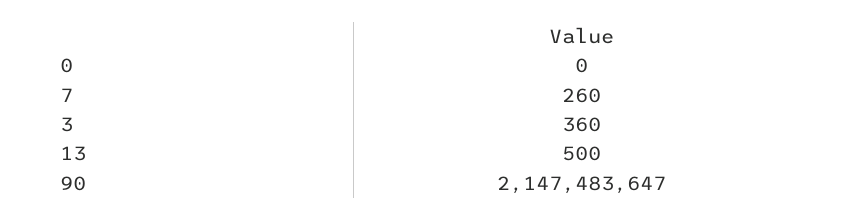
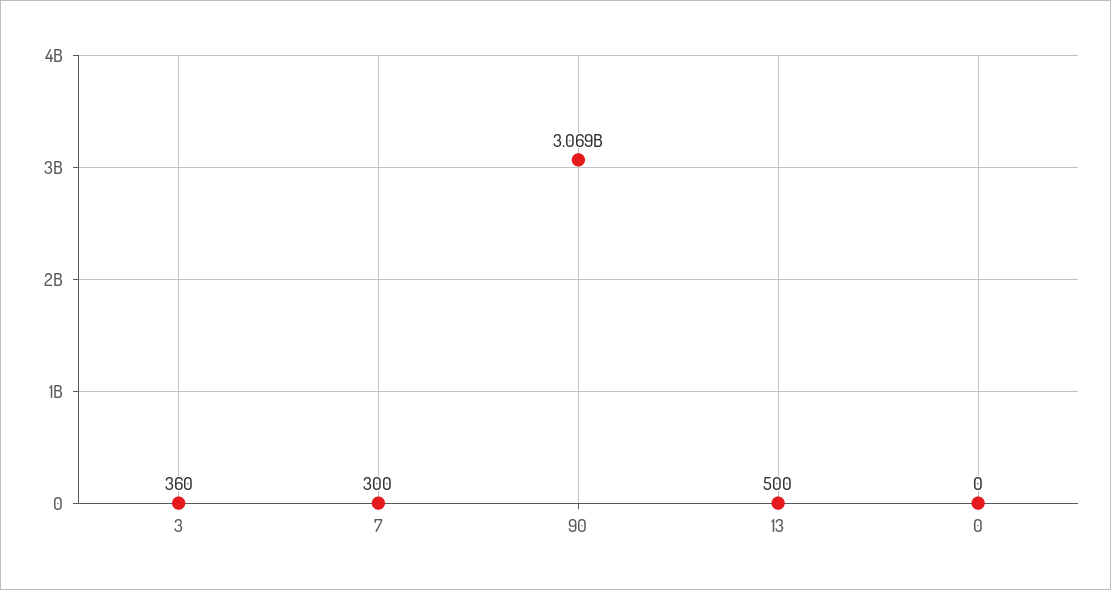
  {
    "0": 0,
-   "7": 260,
+   "7": 300,
    "3": 360,
    "13": 500,
-   "90": 2147483647
+   "90": 3069000000
  }

